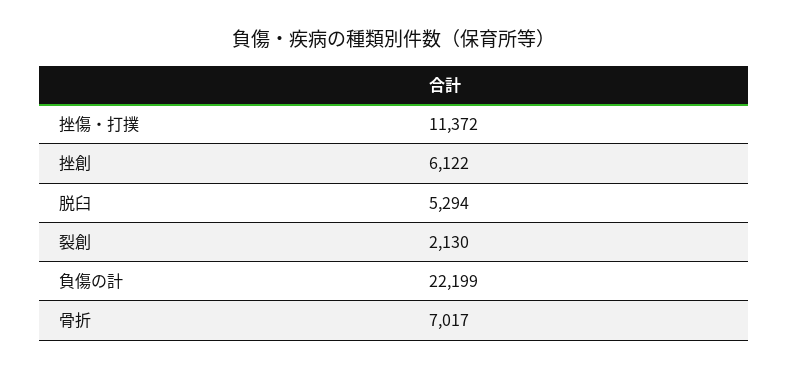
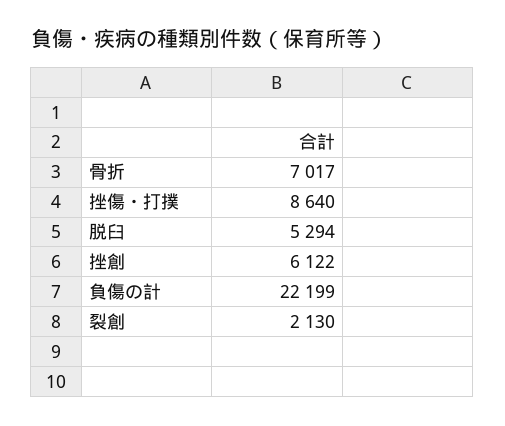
  {
-   "挫傷・打撲": 11372,
+   "挫傷・打撲": 8640,
    "挫創": 6122,
    "脱臼": 5294,
    "裂創": 2130,
    "負傷の計": 22199,
    "骨折": 7017
  }

